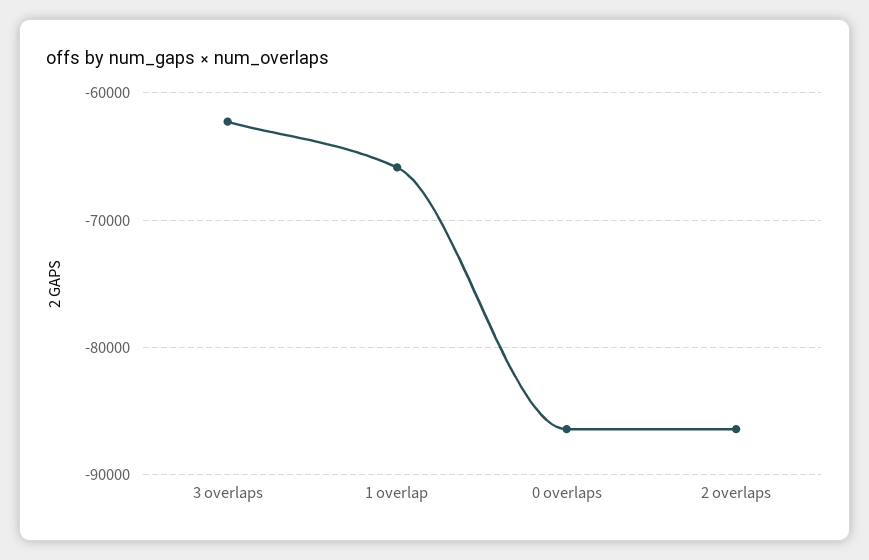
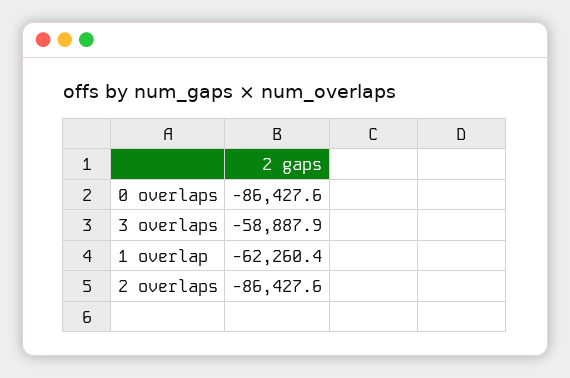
  {
-   "3 overlaps": -62000,
+   "3 overlaps": -58887.9,
-   "1 overlap": -66000,
+   "1 overlap": -62260.4,
    "0 overlaps": -86427.6,
    "2 overlaps": -86427.6
  }

